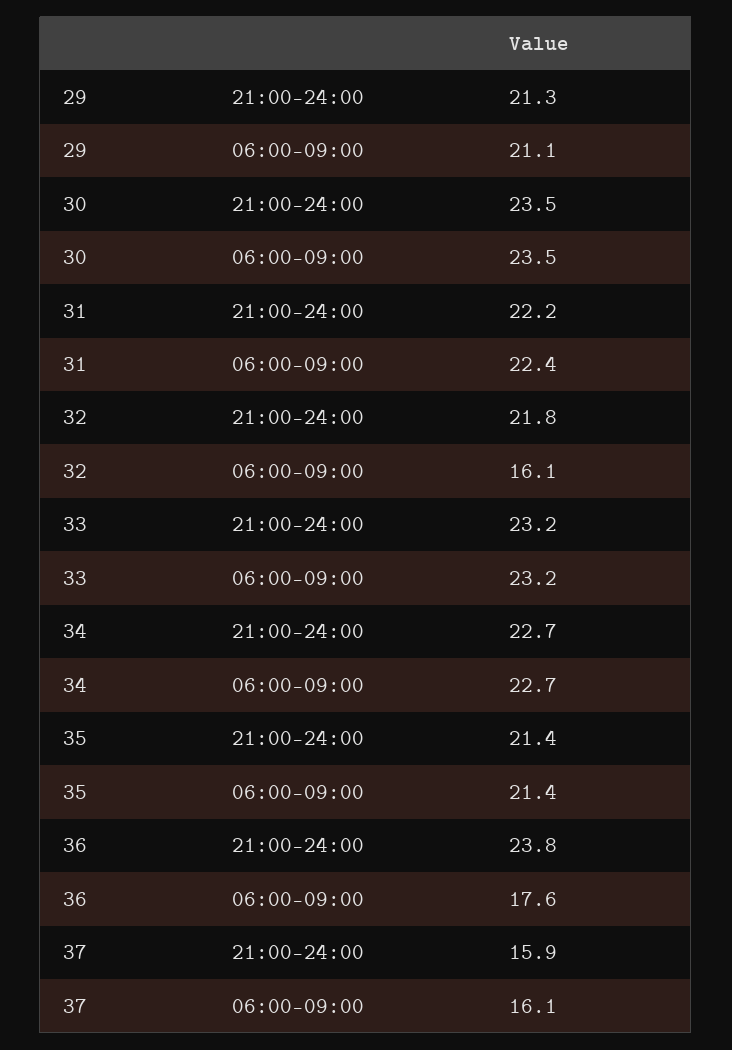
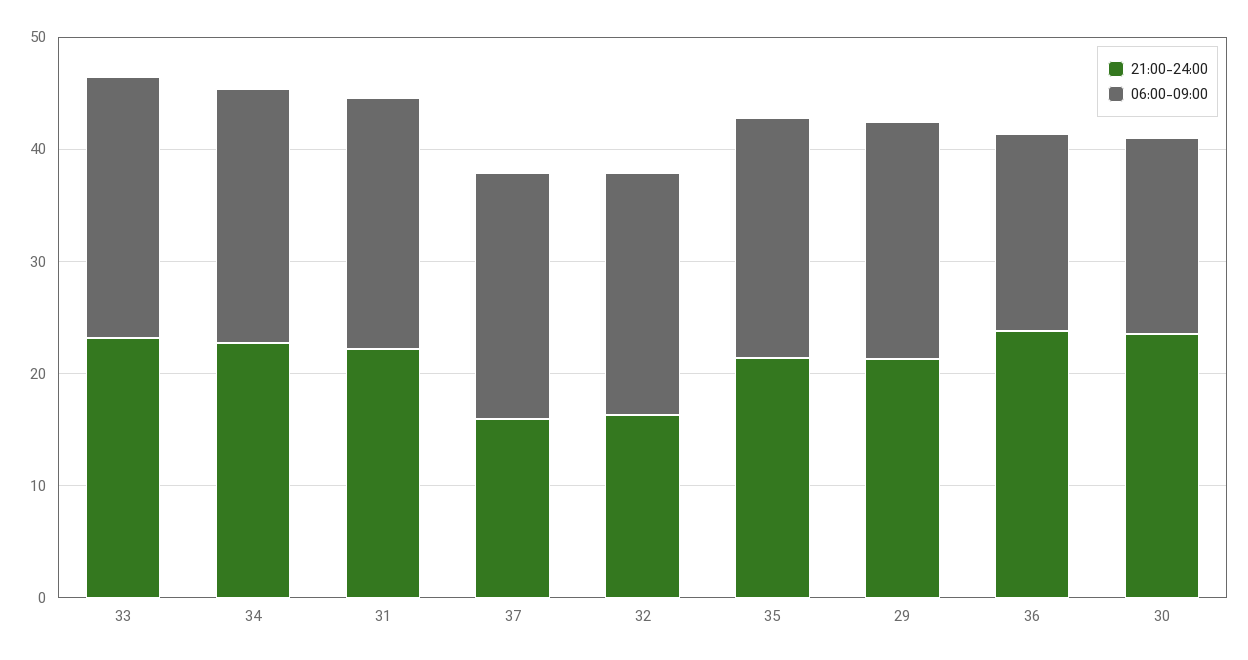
  {
    "21:00-24:00": {
      "29": 21.3,
      "30": 23.5,
      "31": 22.2,
-     "32": 21.8,
+     "32": 16,
      "33": 23.2,
      "34": 22.7,
      "35": 21.4,
      "36": 23.8,
      "37": 15.9
    },
    "06:00-09:00": {
      "29": 21.1,
-     "30": 23.5,
+     "30": 18,
      "31": 22.4,
-     "32": 16.1,
+     "32": 22,
      "33": 23.2,
      "34": 22.7,
      "35": 21.4,
      "36": 17.6,
-     "37": 16.1
+     "37": 22
    }
  }

